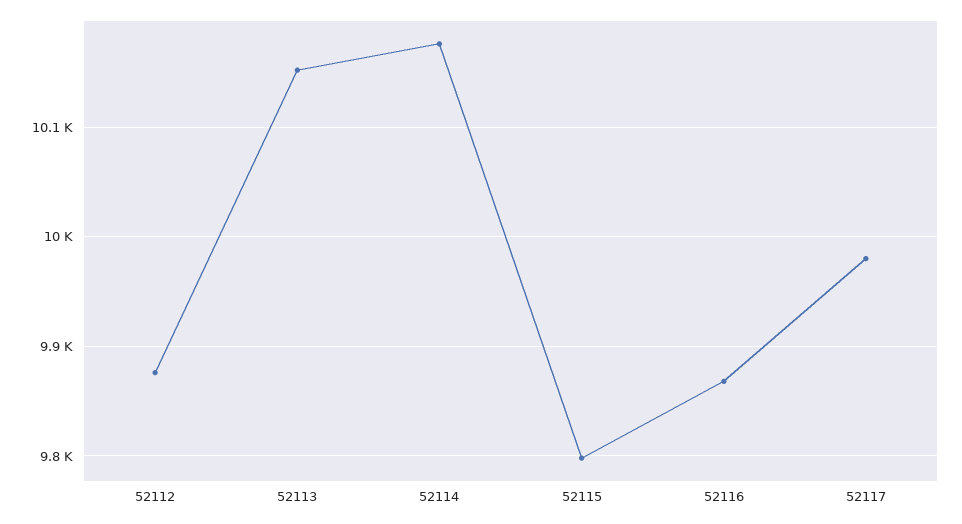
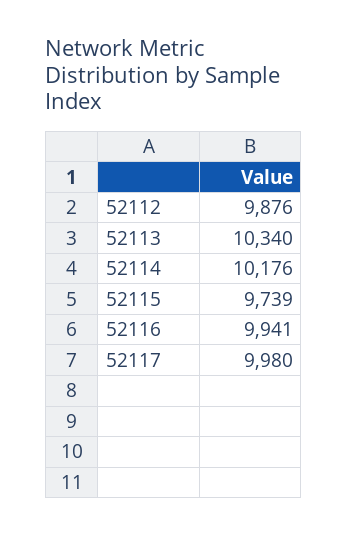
  {
    "52112": 9876,
-   "52113": 10150,
+   "52113": 10340,
    "52114": 10176,
-   "52115": 9800,
+   "52115": 9739,
-   "52116": 9870,
+   "52116": 9941,
    "52117": 9980
  }

